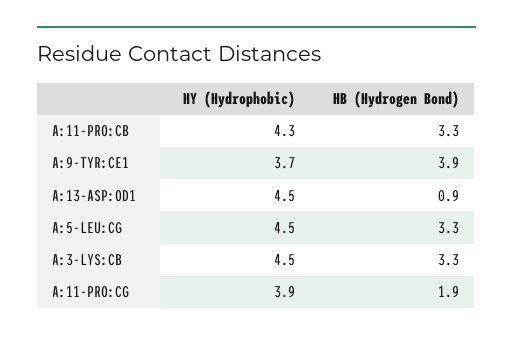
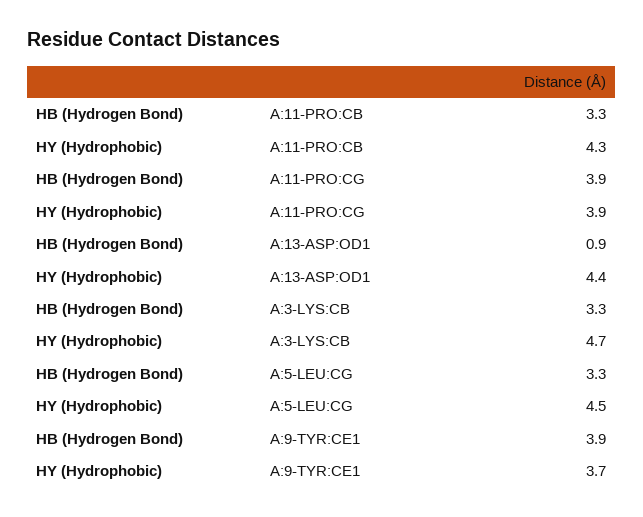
  {
    "HY (Hydrophobic)": {
      "A:11-PRO:CB": 4.3,
      "A:9-TYR:CE1": 3.7,
-     "A:13-ASP:OD1": 4.5,
+     "A:13-ASP:OD1": 4.4,
      "A:5-LEU:CG": 4.5,
-     "A:3-LYS:CB": 4.5,
+     "A:3-LYS:CB": 4.7,
      "A:11-PRO:CG": 3.9
    },
    "HB (Hydrogen Bond)": {
      "A:11-PRO:CB": 3.3,
      "A:9-TYR:CE1": 3.9,
      "A:13-ASP:OD1": 0.9,
      "A:5-LEU:CG": 3.3,
      "A:3-LYS:CB": 3.3,
-     "A:11-PRO:CG": 1.9
+     "A:11-PRO:CG": 3.9
    }
  }

